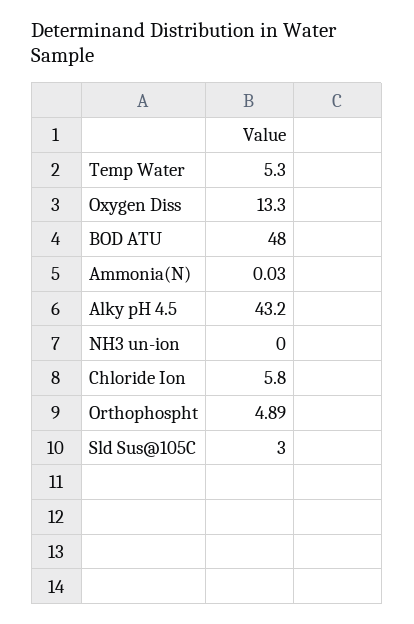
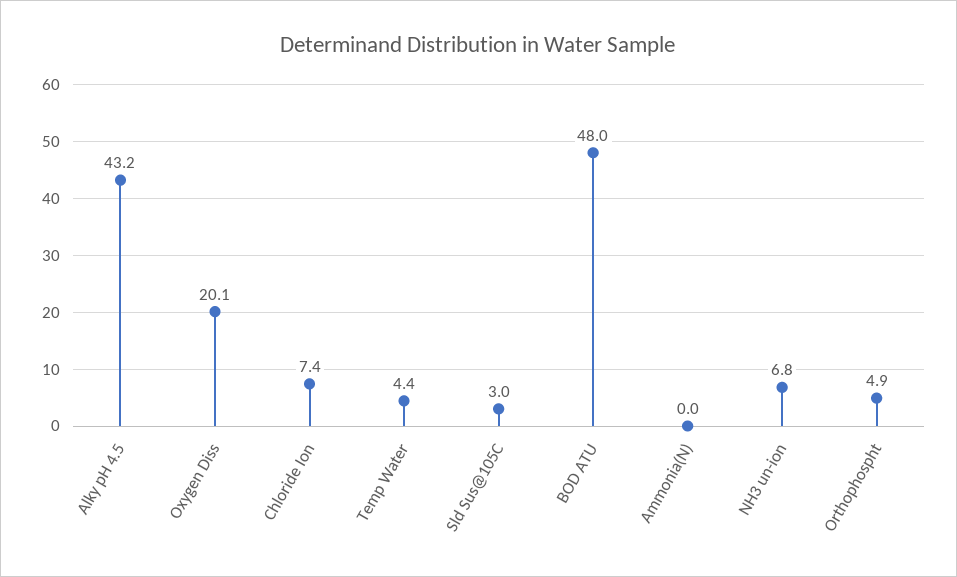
  {
-   "Temp Water": 5.3,
+   "Temp Water": 4.4,
-   "Oxygen Diss": 13.3,
+   "Oxygen Diss": 20.1,
    "BOD ATU": 48,
    "Ammonia(N)": 0.03,
    "Alky pH 4.5": 43.2,
-   "NH3 un-ion": 0,
+   "NH3 un-ion": 6.8,
-   "Chloride Ion": 5.8,
+   "Chloride Ion": 7.4,
    "Orthophospht": 4.89,
    "Sld Sus@105C": 3
  }

